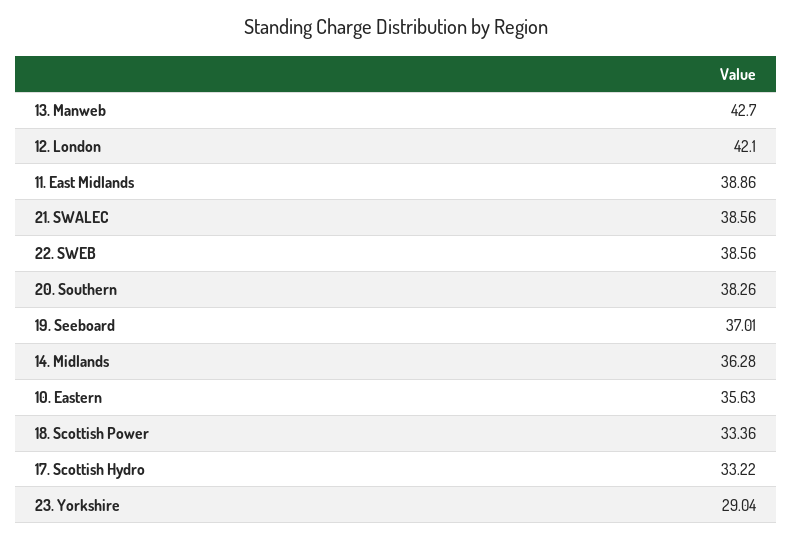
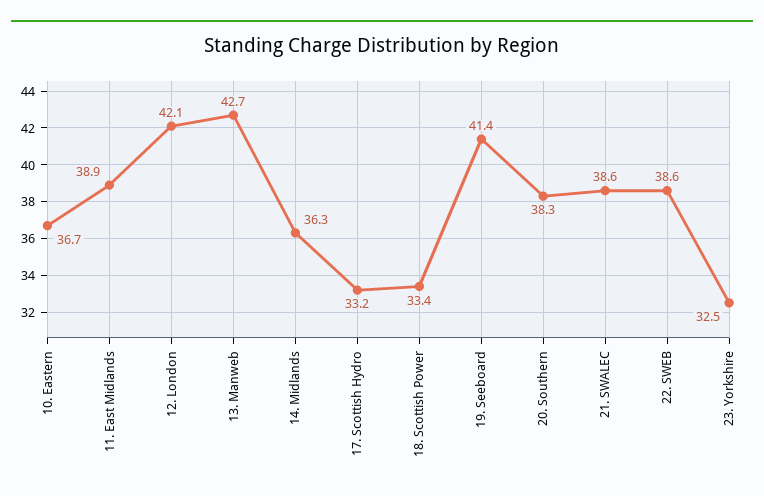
  {
    "13. Manweb": 42.7,
    "12. London": 42.1,
    "11. East Midlands": 38.86,
    "21. SWALEC": 38.56,
    "22. SWEB": 38.56,
    "20. Southern": 38.26,
-   "19. Seeboard": 37.01,
+   "19. Seeboard": 41.4,
    "14. Midlands": 36.28,
-   "10. Eastern": 35.63,
+   "10. Eastern": 36.7,
    "18. Scottish Power": 33.36,
    "17. Scottish Hydro": 33.22,
-   "23. Yorkshire": 29.04
+   "23. Yorkshire": 32.5
  }

